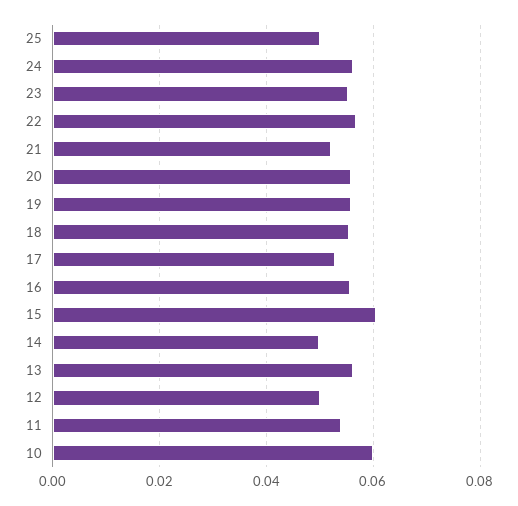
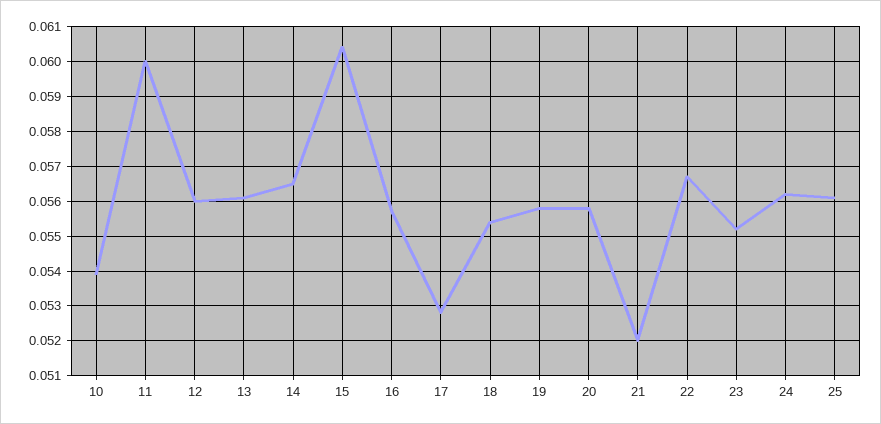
  {
-   "25": 0.05,
+   "25": 0.056,
    "24": 0.056,
    "23": 0.055,
    "22": 0.0565,
    "21": 0.052,
    "20": 0.056,
    "19": 0.056,
    "18": 0.0555,
    "17": 0.053,
    "16": 0.0555,
    "15": 0.0605,
-   "14": 0.05,
+   "14": 0.0565,
    "13": 0.056,
-   "12": 0.05,
+   "12": 0.056,
-   "11": 0.054,
+   "11": 0.06,
-   "10": 0.06
+   "10": 0.054
  }

